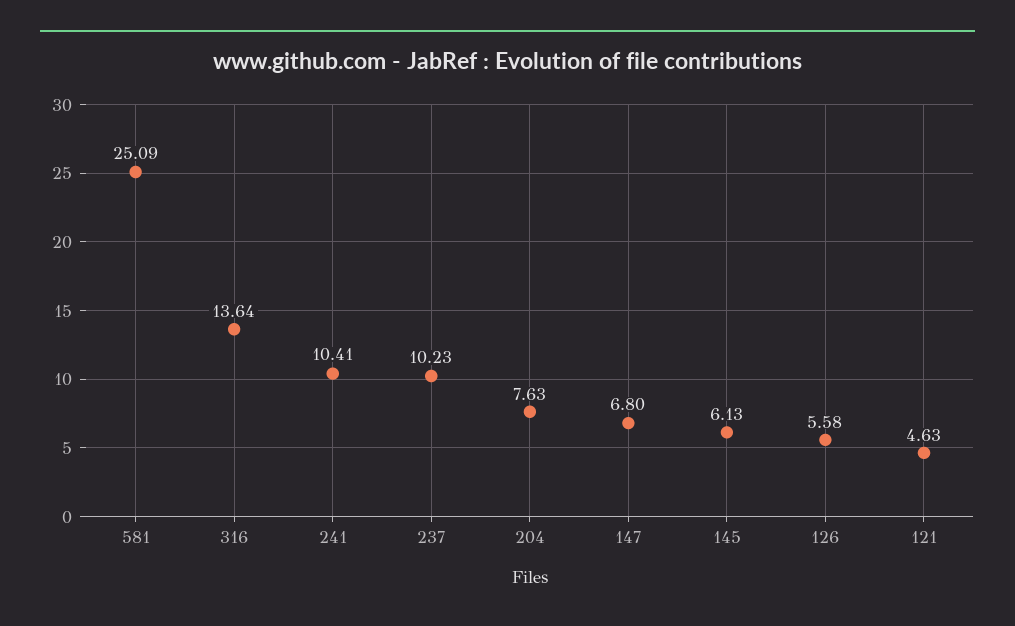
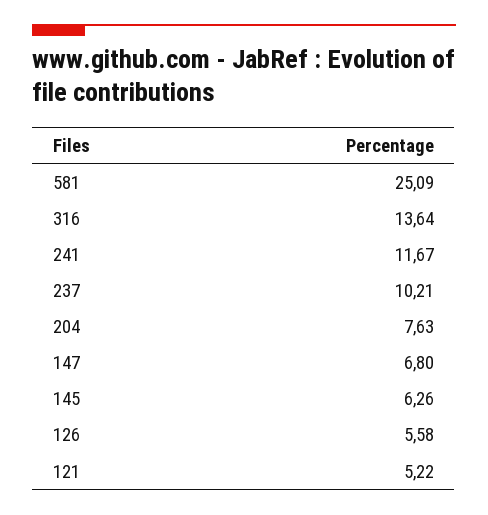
  {
    "581": 25.09,
    "316": 13.64,
-   "241": 10.41,
+   "241": 11.67,
-   "237": 10.23,
+   "237": 10.21,
    "204": 7.63,
    "147": 6.8,
-   "145": 6.13,
+   "145": 6.26,
    "126": 5.58,
-   "121": 4.63
+   "121": 5.22
  }

